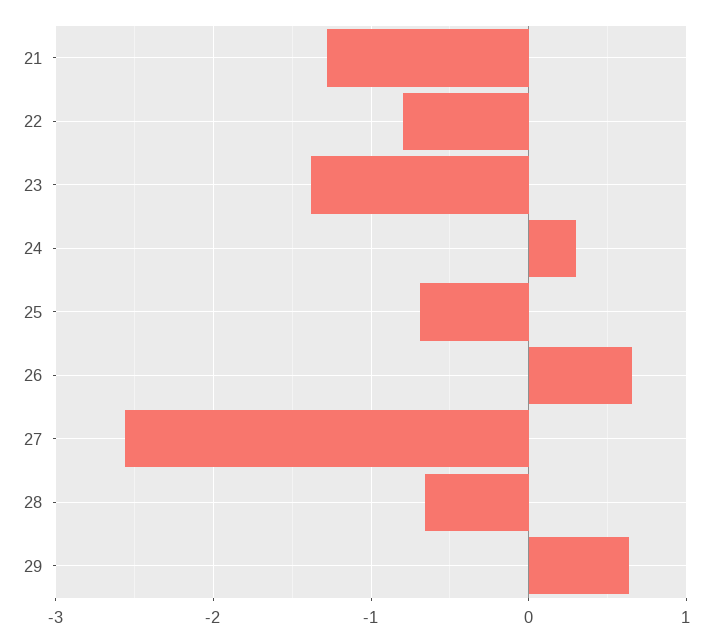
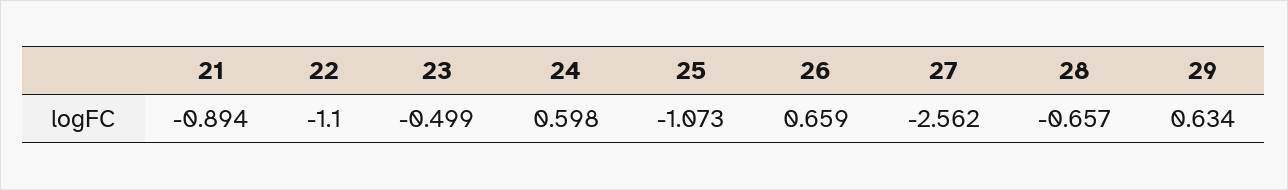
  {
-   "21": -1.3,
+   "21": -0.894,
-   "22": -0.8,
+   "22": -1.1,
-   "23": -1.4,
+   "23": -0.499,
-   "24": 0.3,
+   "24": 0.598,
-   "25": -0.7,
+   "25": -1.073,
    "26": 0.659,
    "27": -2.562,
    "28": -0.657,
    "29": 0.634
  }

